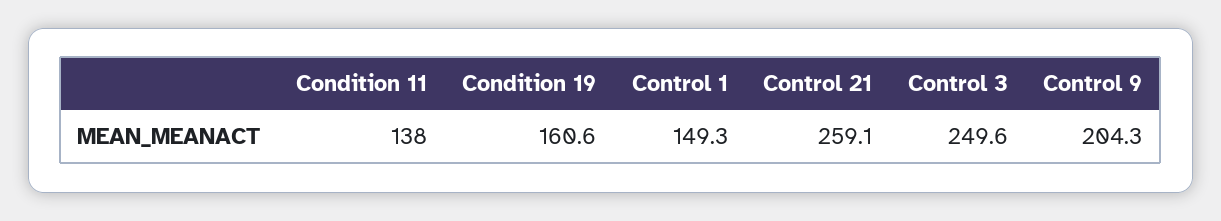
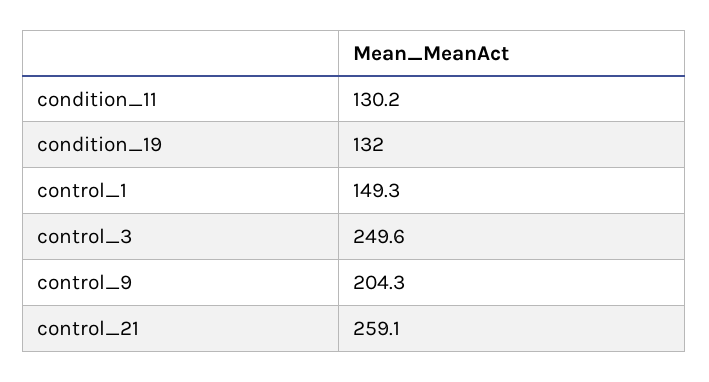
  {
-   "Condition 11": 138,
+   "Condition 11": 130.2,
-   "Condition 19": 160.6,
+   "Condition 19": 132,
    "Control 1": 149.3,
    "Control 21": 259.1,
    "Control 3": 249.6,
    "Control 9": 204.3
  }

